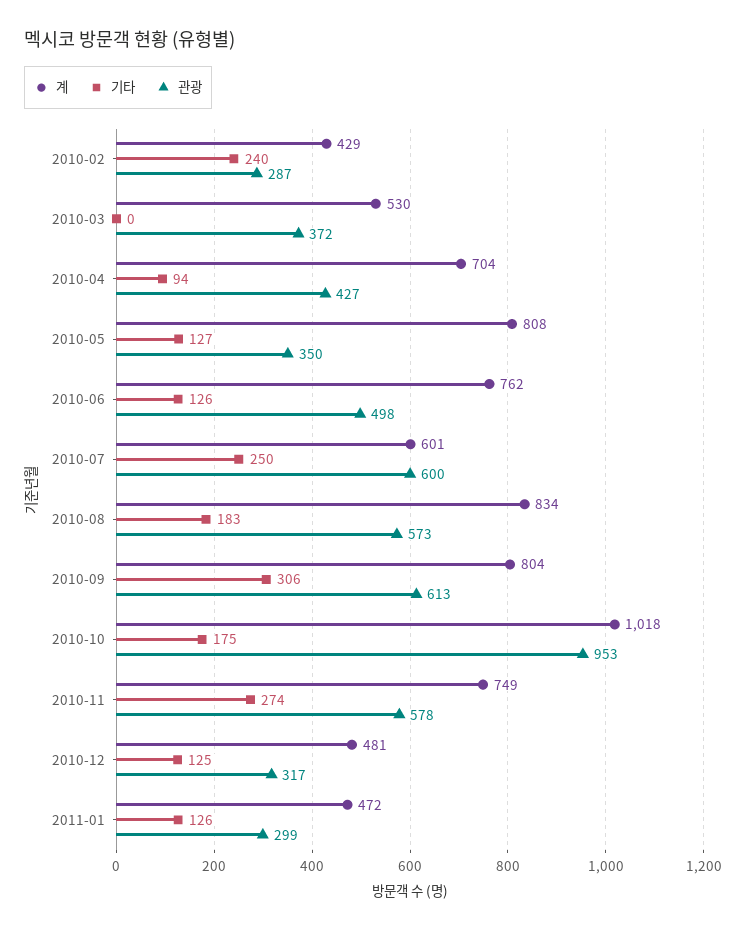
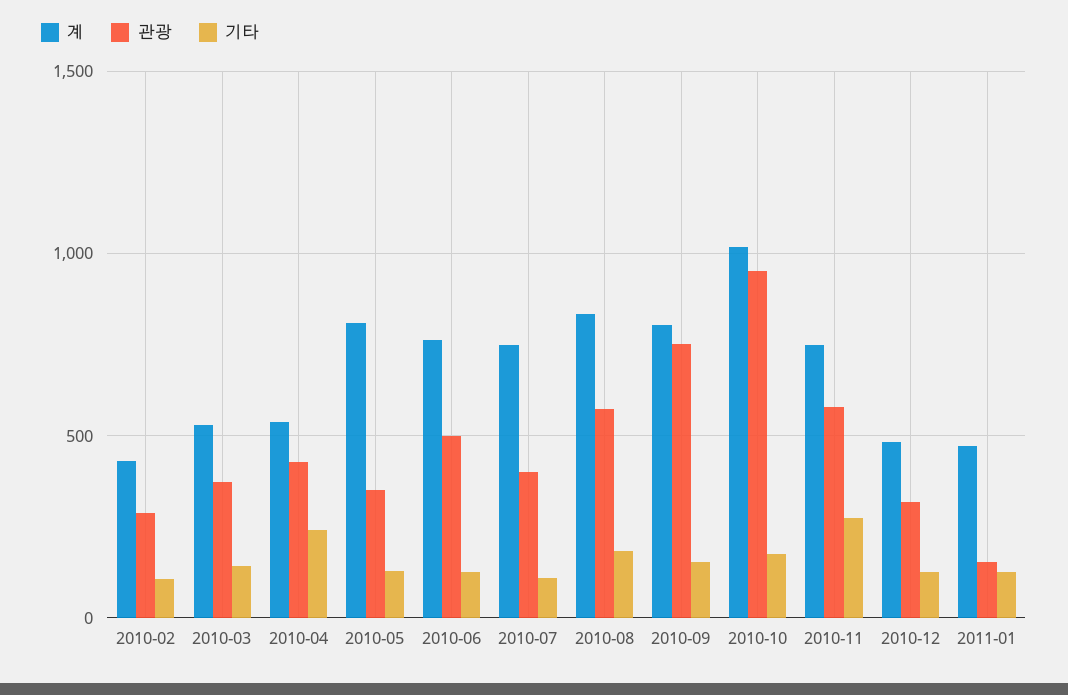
  {
    "계": {
      "2010-02": 429,
      "2010-03": 530,
-     "2010-04": 704,
+     "2010-04": 550,
      "2010-05": 808,
      "2010-06": 762,
-     "2010-07": 601,
+     "2010-07": 750,
      "2010-08": 834,
      "2010-09": 804,
      "2010-10": 1018,
      "2010-11": 749,
      "2010-12": 481,
      "2011-01": 472
    },
    "기타": {
-     "2010-02": 240,
+     "2010-02": 100,
-     "2010-03": 0,
+     "2010-03": 150,
-     "2010-04": 94,
+     "2010-04": 250,
      "2010-05": 127,
      "2010-06": 126,
-     "2010-07": 250,
+     "2010-07": 100,
      "2010-08": 183,
-     "2010-09": 306,
+     "2010-09": 150,
      "2010-10": 175,
      "2010-11": 274,
      "2010-12": 125,
      "2011-01": 126
    },
    "관광": {
      "2010-02": 287,
      "2010-03": 372,
      "2010-04": 427,
      "2010-05": 350,
      "2010-06": 498,
-     "2010-07": 600,
+     "2010-07": 400,
      "2010-08": 573,
-     "2010-09": 613,
+     "2010-09": 750,
      "2010-10": 953,
      "2010-11": 578,
      "2010-12": 317,
-     "2011-01": 299
+     "2011-01": 150
    }
  }

